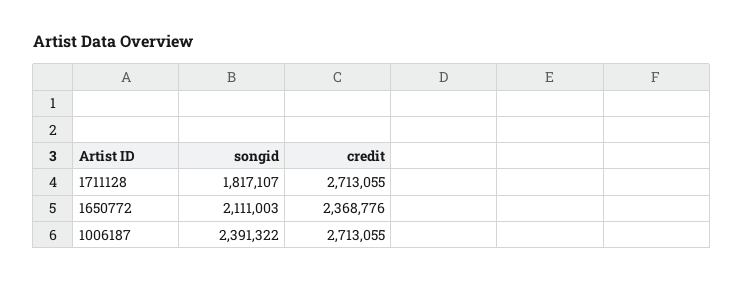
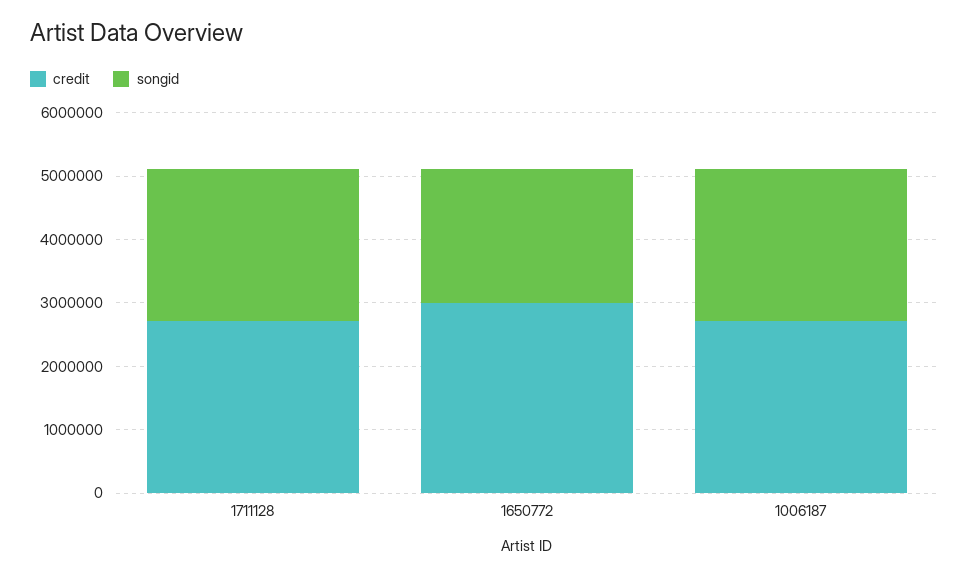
  {
    "songid": {
-     "1711128": 1817107,
+     "1711128": 2400000,
      "1650772": 2111003,
      "1006187": 2391322
    },
    "credit": {
      "1711128": 2713055,
-     "1650772": 2368776,
+     "1650772": 3000000,
      "1006187": 2713055
    }
  }

